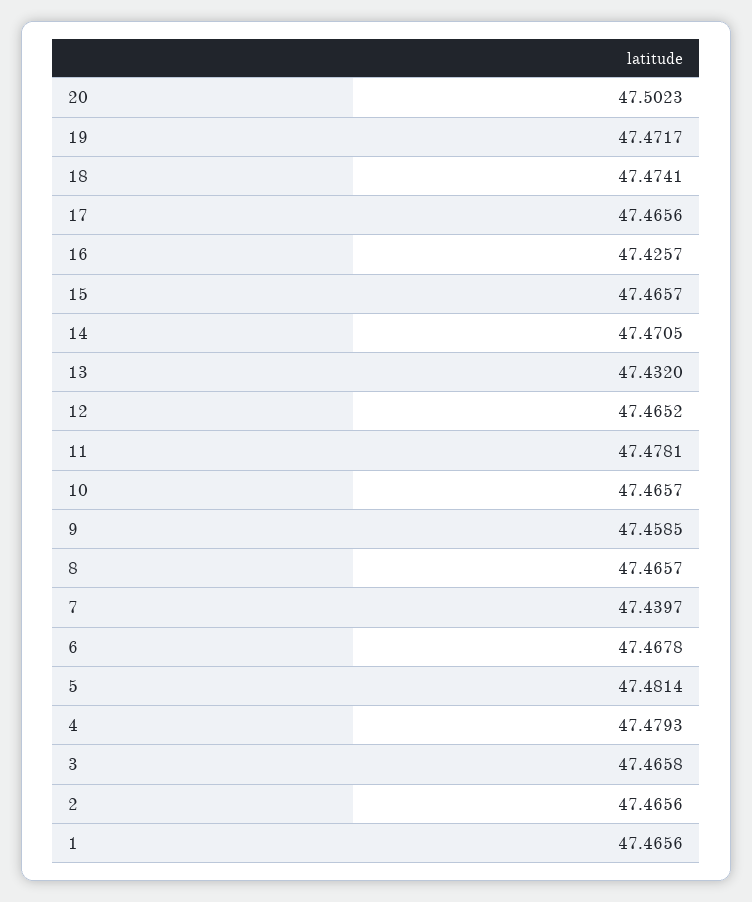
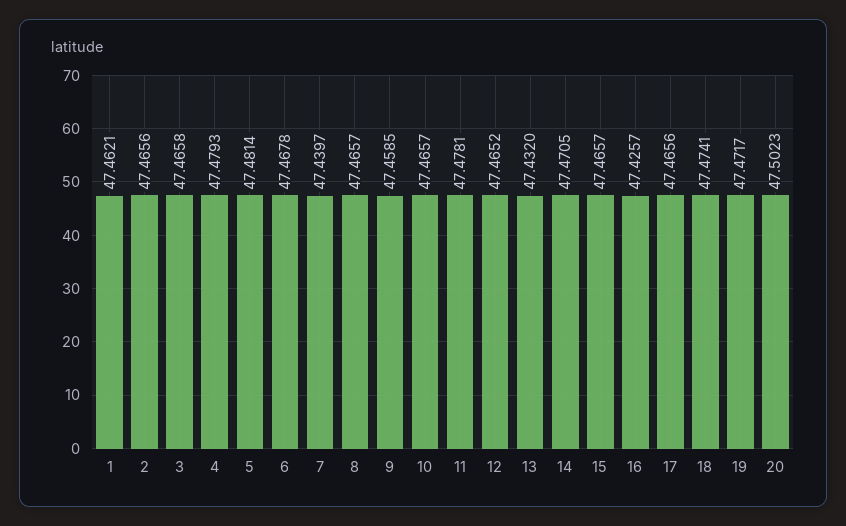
  {
    "20": 47.5023,
    "19": 47.4717,
    "18": 47.4741,
    "17": 47.4656,
    "16": 47.4257,
    "15": 47.4657,
    "14": 47.4705,
    "13": 47.432,
    "12": 47.4652,
    "11": 47.4781,
    "10": 47.4657,
    "9": 47.4585,
    "8": 47.4657,
    "7": 47.4397,
    "6": 47.4678,
    "5": 47.4814,
    "4": 47.4793,
    "3": 47.4658,
    "2": 47.4656,
-   "1": 47.4656
+   "1": 47.4621
  }

